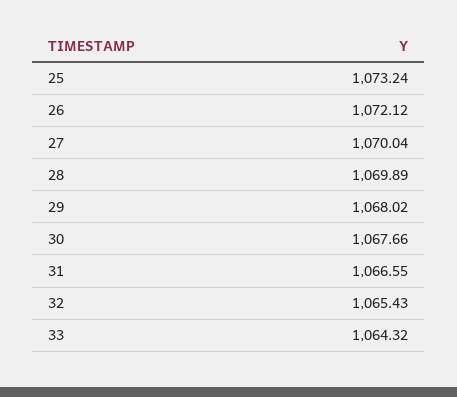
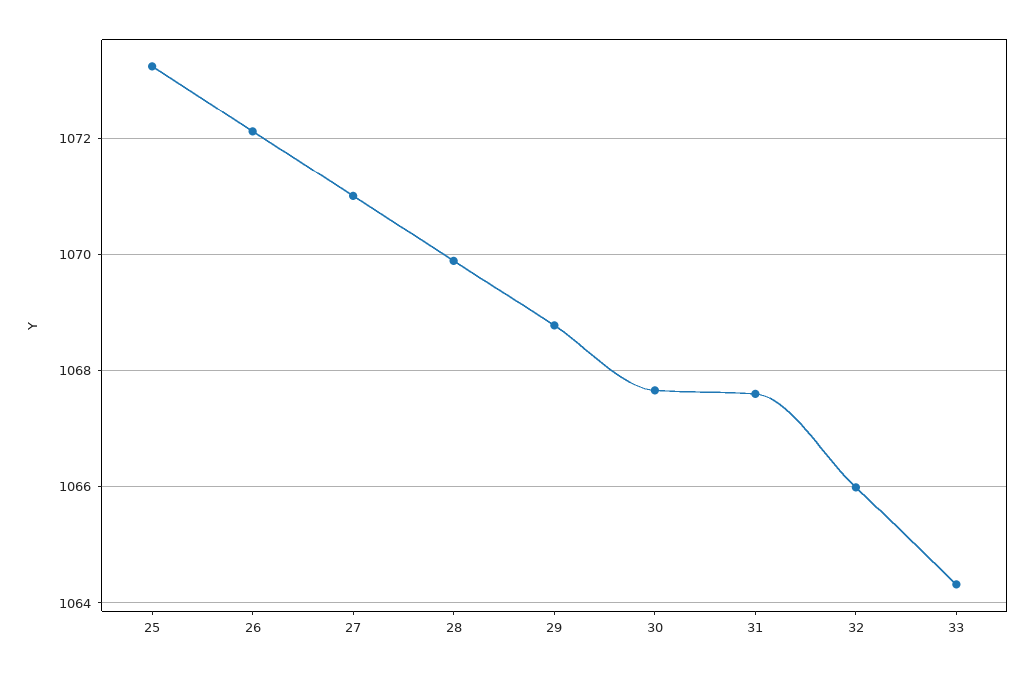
  {
    "25": 1073.24,
    "26": 1072.12,
-   "27": 1070.04,
+   "27": 1071,
    "28": 1069.89,
-   "29": 1068.02,
+   "29": 1068.8,
    "30": 1067.66,
-   "31": 1066.55,
+   "31": 1067.6,
-   "32": 1065.43,
+   "32": 1066,
    "33": 1064.32
  }

